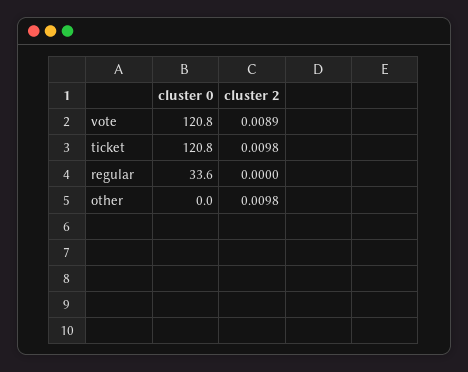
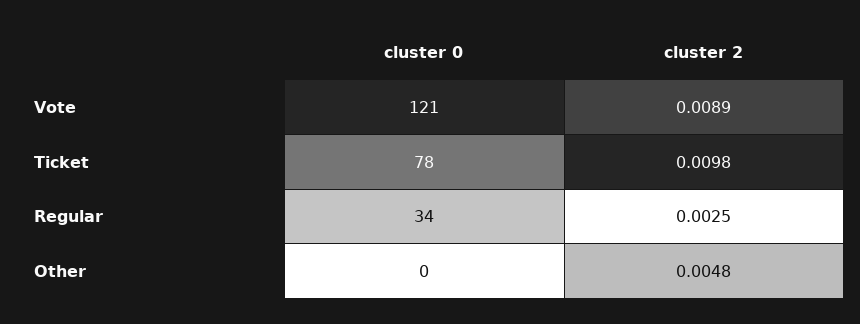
  {
    "cluster 0": {
      "vote": 120.8,
-     "ticket": 120.8,
+     "ticket": 78,
      "regular": 33.6,
      "other": 0
    },
    "cluster 2": {
      "vote": 0.0089,
      "ticket": 0.0098,
-     "regular": 0,
+     "regular": 0.0025,
-     "other": 0.0098
+     "other": 0.0048
    }
  }

